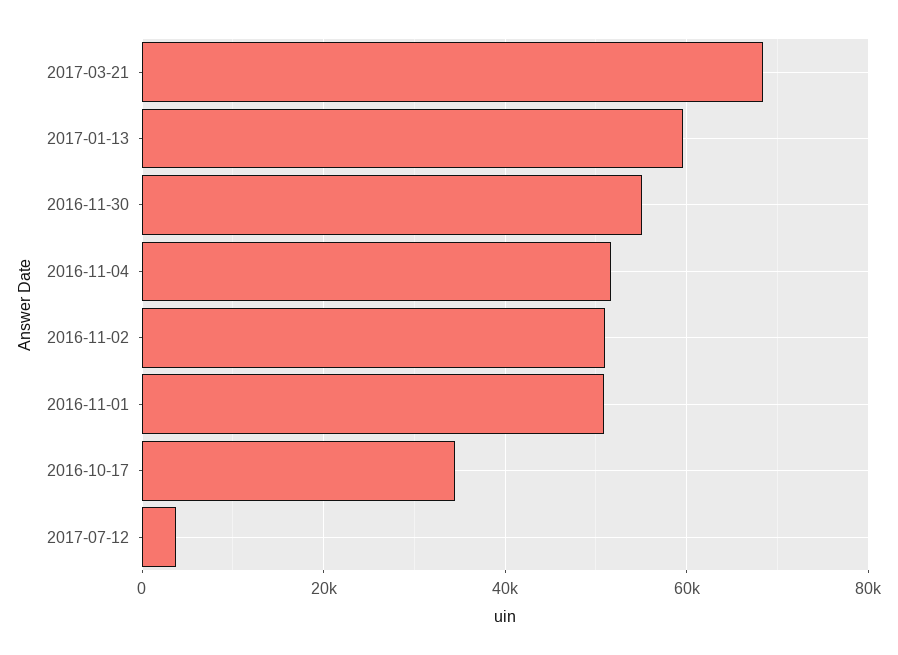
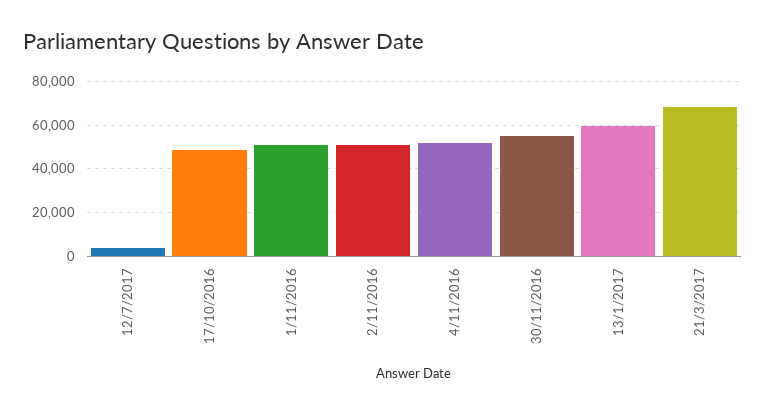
  {
    "2017-03-21": 68000,
    "2017-01-13": 60000,
    "2016-11-30": 56000,
    "2016-11-04": 52000,
    "2016-11-02": 50000,
    "2016-11-01": 50000,
-   "2016-10-17": 34000,
+   "2016-10-17": 50000,
    "2017-07-12": 4000
  }

